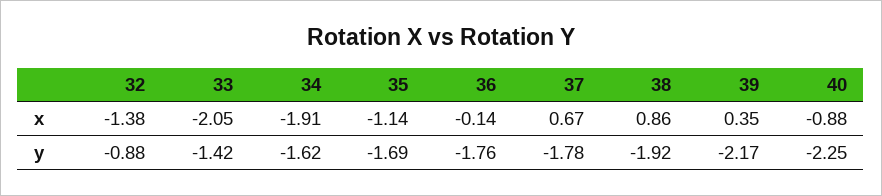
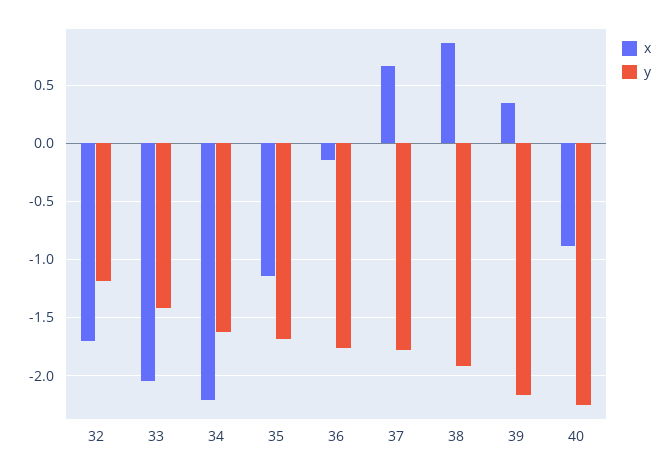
  {
    "x": {
-     "32": -1.38,
+     "32": -1.7,
      "33": -2.05,
-     "34": -1.91,
+     "34": -2.2,
      "35": -1.14,
      "36": -0.14,
      "37": 0.67,
      "38": 0.86,
      "39": 0.35,
      "40": -0.88
    },
    "y": {
-     "32": -0.88,
+     "32": -1.2,
      "33": -1.42,
      "34": -1.62,
      "35": -1.69,
      "36": -1.76,
      "37": -1.78,
      "38": -1.92,
      "39": -2.17,
      "40": -2.25
    }
  }

